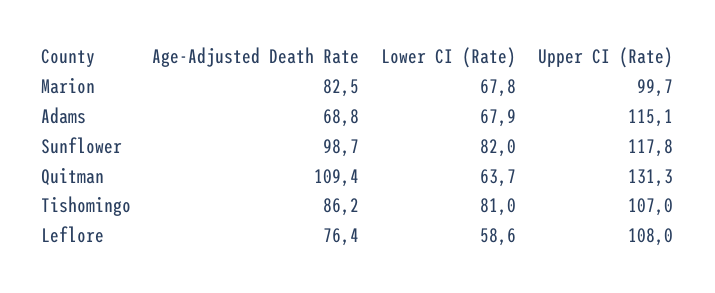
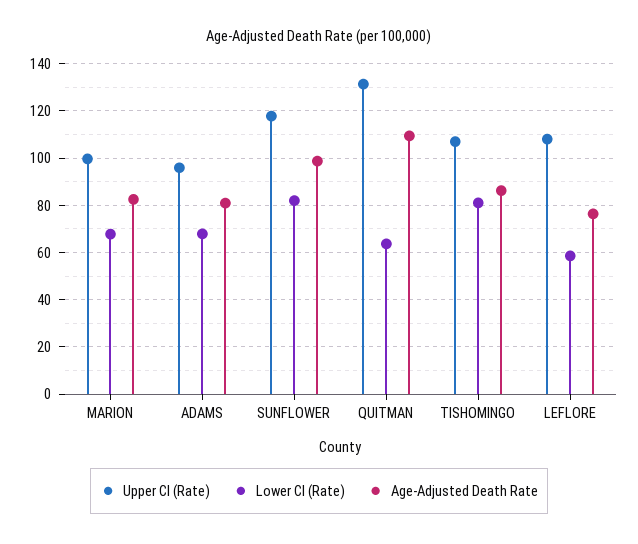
  {
    "Age-Adjusted Death Rate": {
      "Marion": 82.5,
-     "Adams": 68.8,
+     "Adams": 80,
      "Sunflower": 98.7,
      "Quitman": 109.4,
      "Tishomingo": 86.2,
      "Leflore": 76.4
    },
    "Lower CI (Rate)": {
      "Marion": 67.8,
      "Adams": 67.9,
      "Sunflower": 82,
      "Quitman": 63.7,
      "Tishomingo": 81,
      "Leflore": 58.6
    },
    "Upper CI (Rate)": {
      "Marion": 99.7,
-     "Adams": 115.1,
+     "Adams": 95,
      "Sunflower": 117.8,
      "Quitman": 131.3,
      "Tishomingo": 107,
      "Leflore": 108
    }
  }

